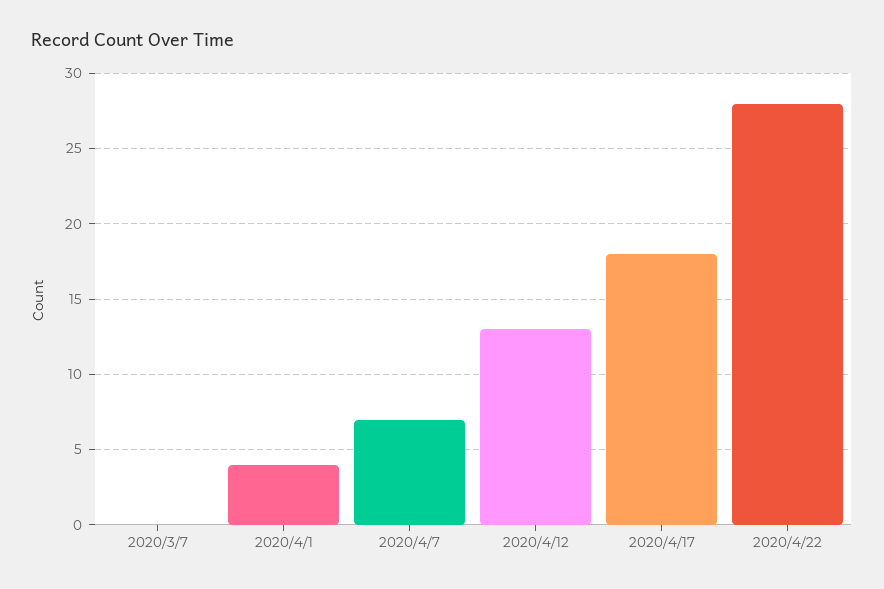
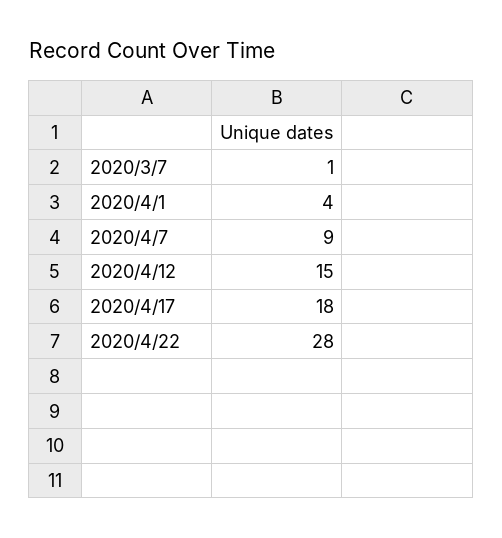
  {
-   "2020/3/7": 0,
+   "2020/3/7": 1,
    "2020/4/1": 4,
-   "2020/4/7": 7,
+   "2020/4/7": 9,
-   "2020/4/12": 13,
+   "2020/4/12": 15,
    "2020/4/17": 18,
    "2020/4/22": 28
  }

